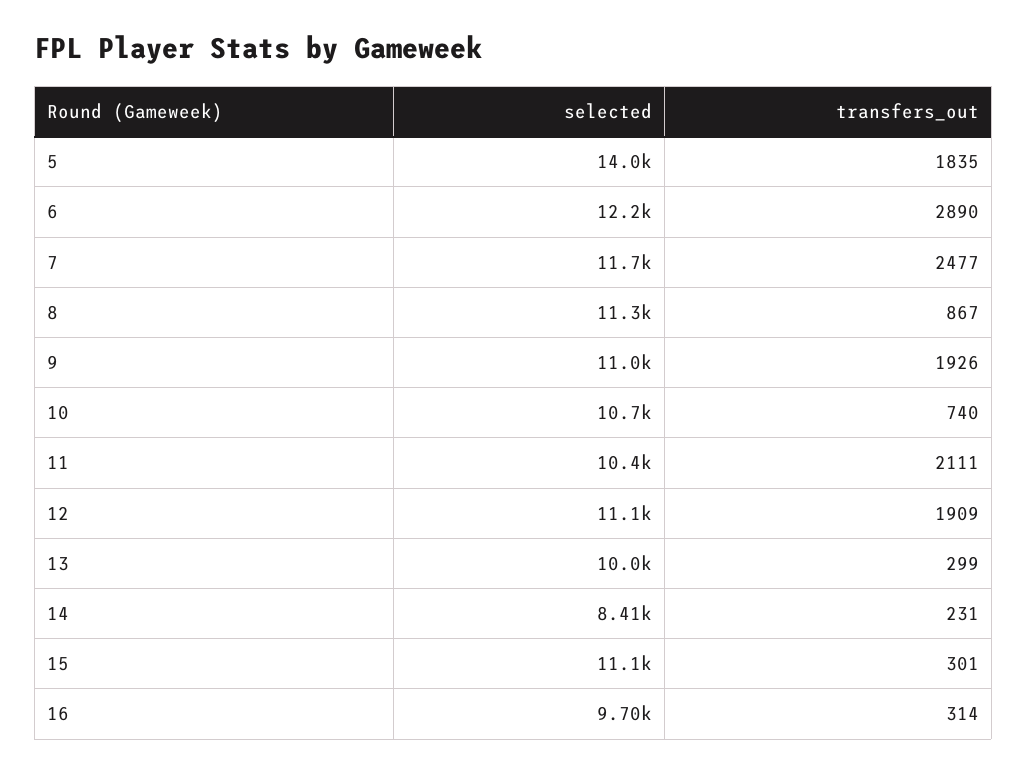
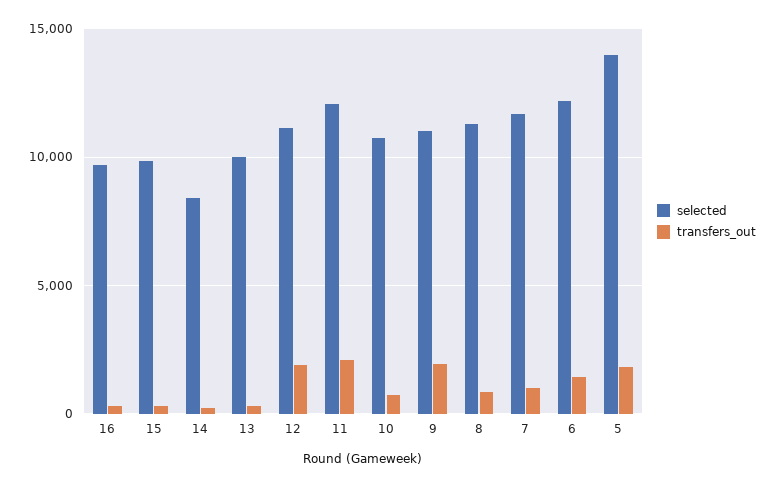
  {
    "selected": {
      "5": 14000,
      "6": 12200,
      "7": 11700,
      "8": 11300,
      "9": 11000,
      "10": 10700,
-     "11": 10400,
+     "11": 12000,
      "12": 11100,
      "13": 10000,
      "14": 8410,
-     "15": 11100,
+     "15": 10000,
      "16": 9700
    },
    "transfers_out": {
      "5": 1835,
-     "6": 2890,
+     "6": 1500,
-     "7": 2477,
+     "7": 1000,
      "8": 867,
      "9": 1926,
      "10": 740,
      "11": 2111,
      "12": 1909,
      "13": 299,
      "14": 231,
      "15": 301,
      "16": 314
    }
  }

